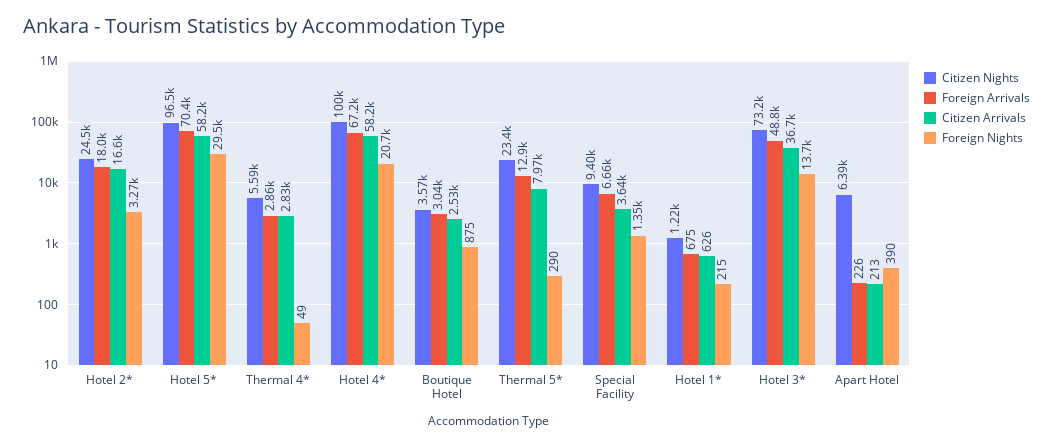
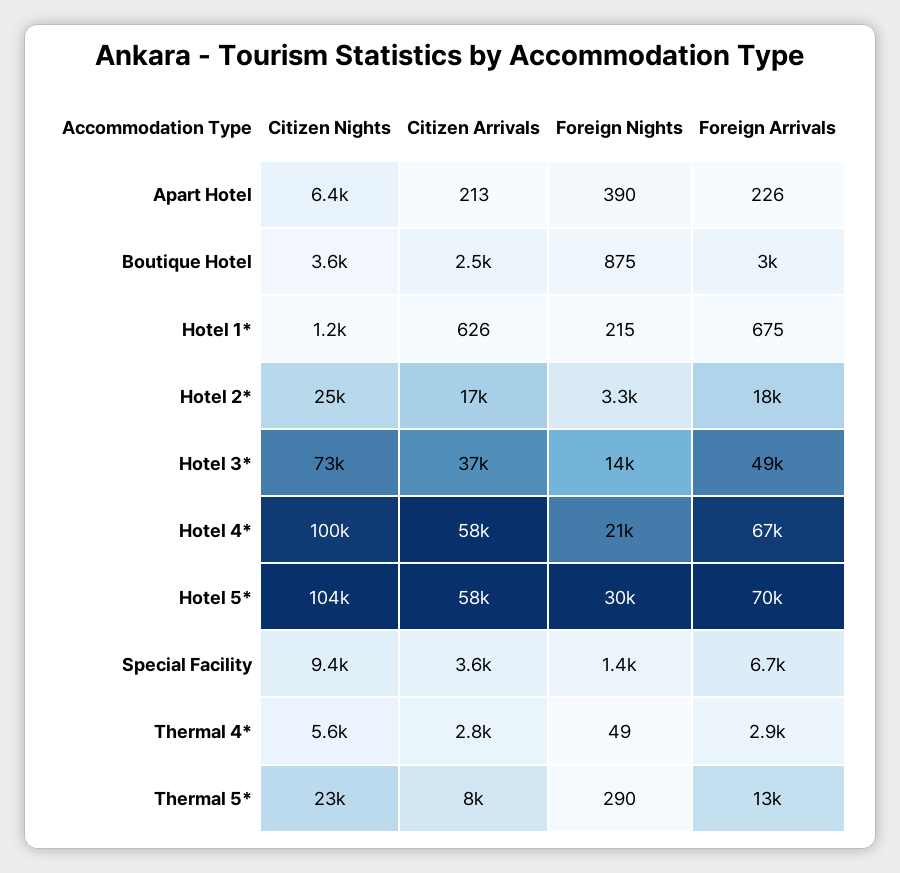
  {
    "Citizen Nights": {
      "Hotel 2*": 24500,
-     "Hotel 5*": 96500,
+     "Hotel 5*": 104000,
      "Thermal 4*": 5590,
      "Hotel 4*": 100000,
      "Boutique Hotel": 3570,
      "Thermal 5*": 23400,
      "Special Facility": 9400,
      "Hotel 1*": 1220,
      "Hotel 3*": 73200,
      "Apart Hotel": 6390
    },
    "Foreign Arrivals": {
      "Hotel 2*": 18000,
      "Hotel 5*": 70400,
      "Thermal 4*": 2860,
      "Hotel 4*": 67200,
      "Boutique Hotel": 3040,
      "Thermal 5*": 12900,
      "Special Facility": 6660,
      "Hotel 1*": 675,
      "Hotel 3*": 48800,
      "Apart Hotel": 226
    },
    "Citizen Arrivals": {
      "Hotel 2*": 16600,
      "Hotel 5*": 58200,
      "Thermal 4*": 2830,
      "Hotel 4*": 58200,
      "Boutique Hotel": 2530,
      "Thermal 5*": 7970,
      "Special Facility": 3640,
      "Hotel 1*": 626,
      "Hotel 3*": 36700,
      "Apart Hotel": 213
    },
    "Foreign Nights": {
      "Hotel 2*": 3270,
      "Hotel 5*": 29500,
      "Thermal 4*": 49,
      "Hotel 4*": 20700,
      "Boutique Hotel": 875,
      "Thermal 5*": 290,
      "Special Facility": 1350,
      "Hotel 1*": 215,
      "Hotel 3*": 13700,
      "Apart Hotel": 390
    }
  }

